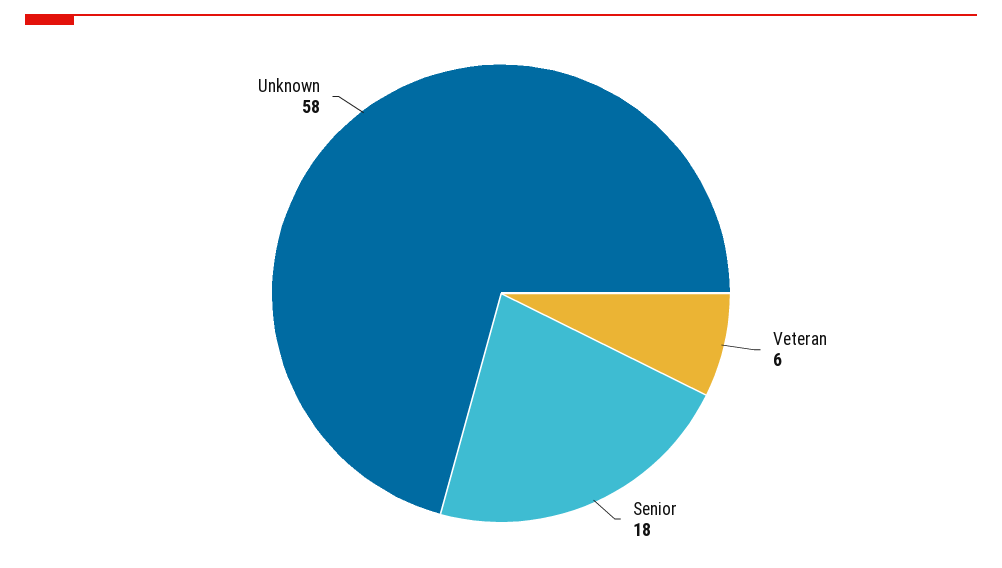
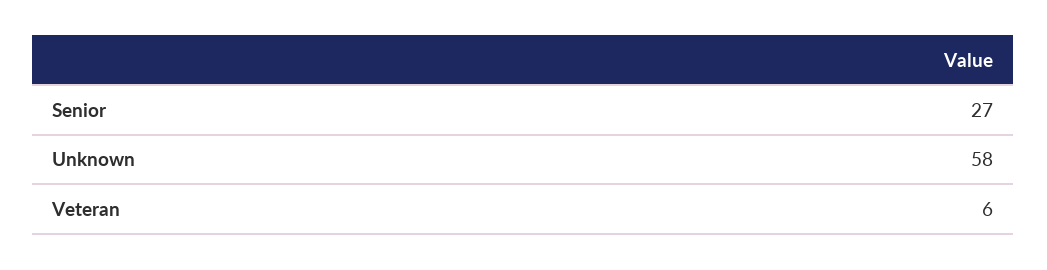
  {
    "Veteran": 6,
-   "Senior": 18,
+   "Senior": 27,
    "Unknown": 58
  }

